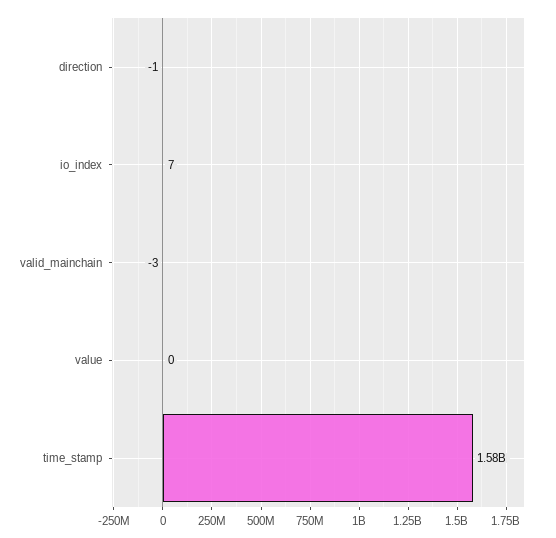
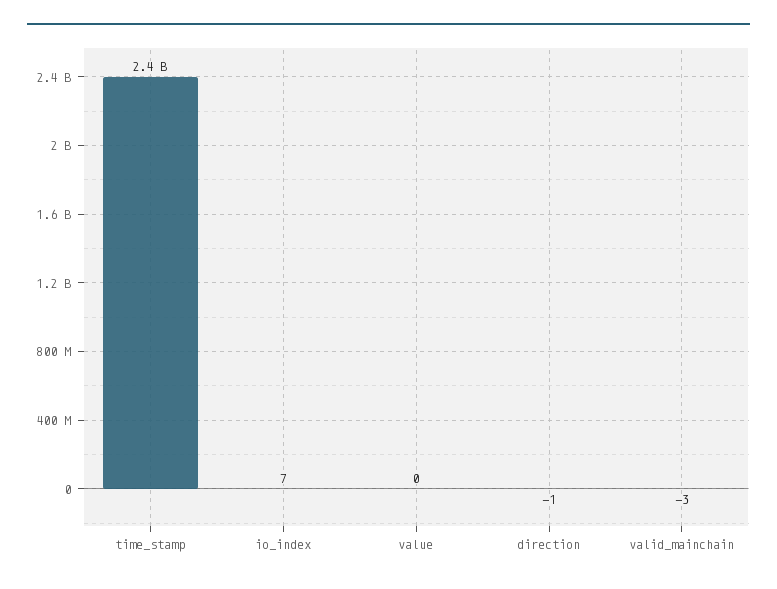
  {
    "direction": -1,
    "io_index": 7,
    "valid_mainchain": -3,
    "value": 0,
-   "time_stamp": 1580000000
+   "time_stamp": 2400000000
  }

